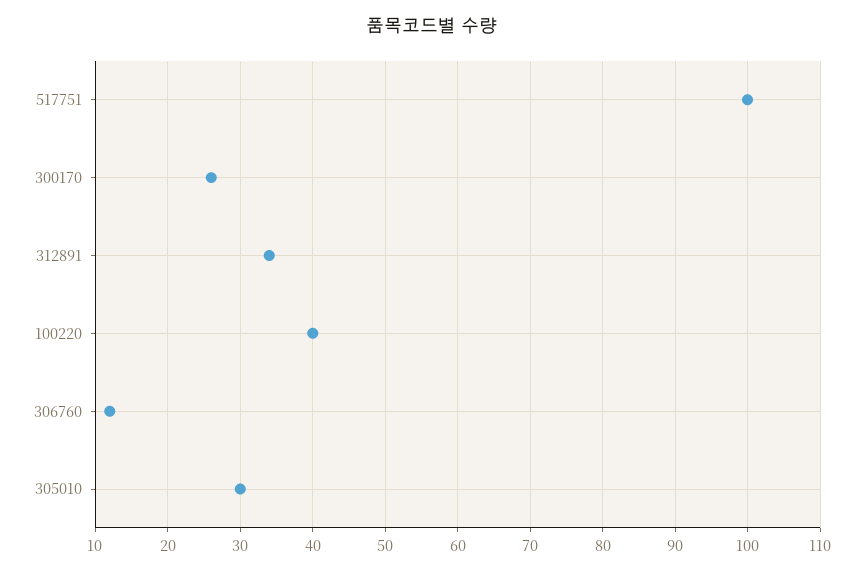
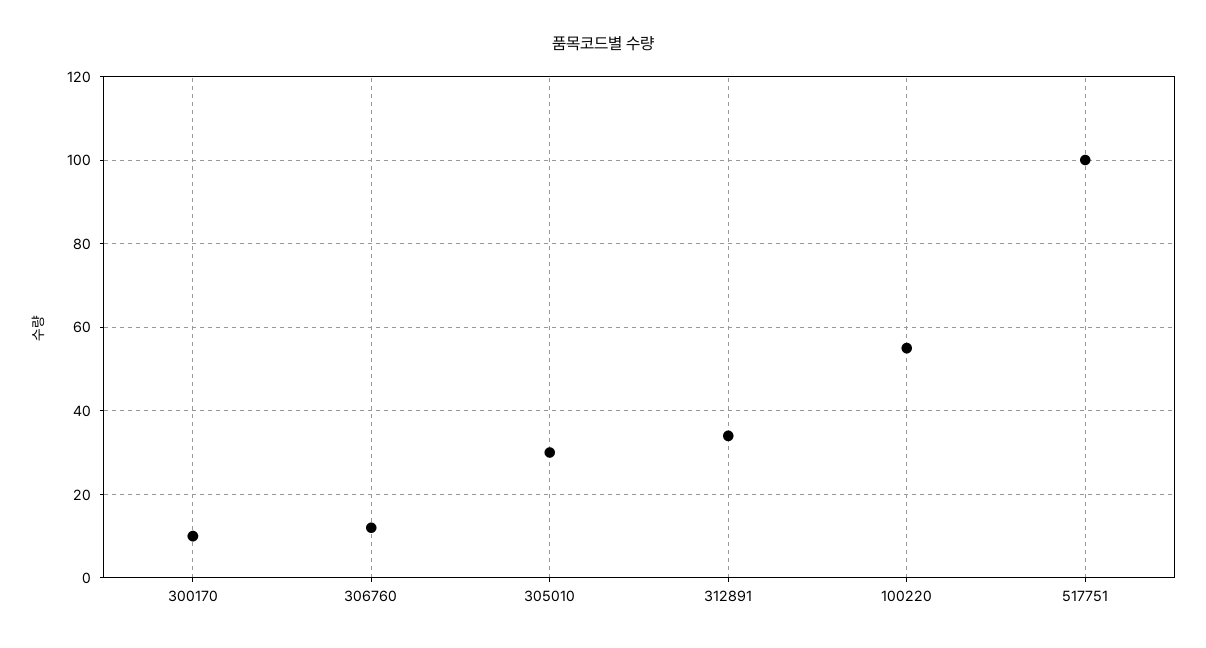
  {
    "517751": 100,
-   "300170": 26,
+   "300170": 10,
    "312891": 34,
-   "100220": 40,
+   "100220": 55,
    "306760": 12,
    "305010": 30
  }

